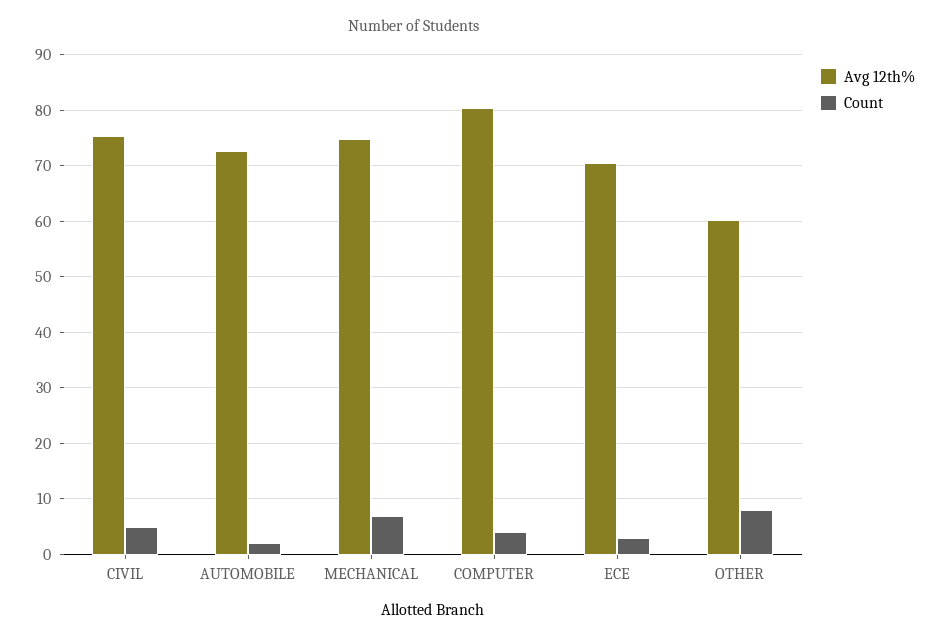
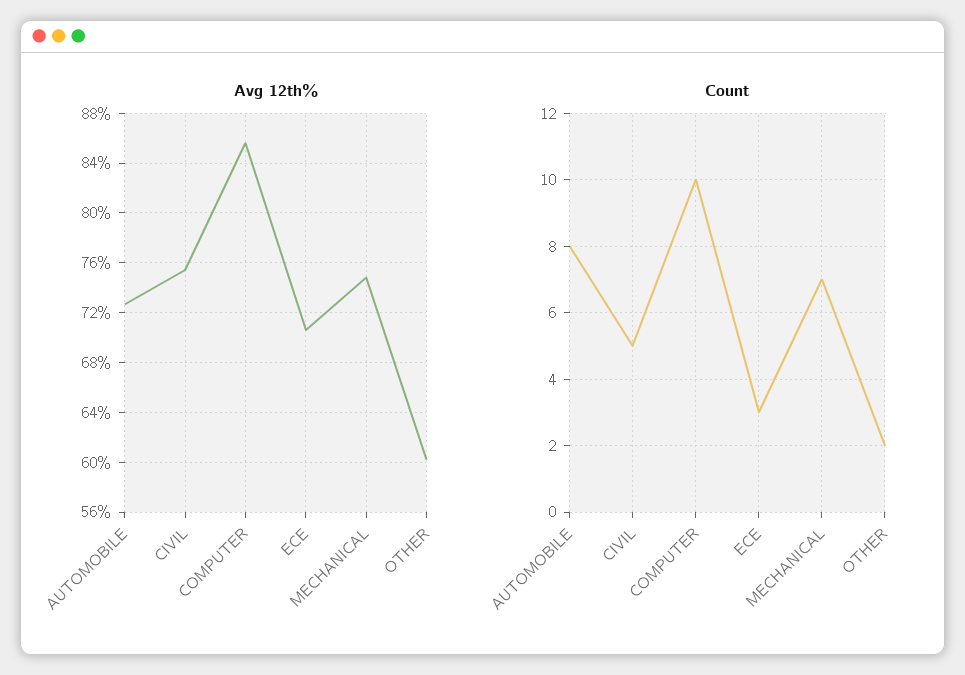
  {
    "Avg 12th%": {
      "CIVIL": 75.5,
      "AUTOMOBILE": 72.5,
      "MECHANICAL": 75,
-     "COMPUTER": 80,
+     "COMPUTER": 85.5,
      "ECE": 70.5,
      "OTHER": 60
    },
    "Count": {
      "CIVIL": 5,
-     "AUTOMOBILE": 2,
+     "AUTOMOBILE": 8,
      "MECHANICAL": 7,
-     "COMPUTER": 4,
+     "COMPUTER": 10,
      "ECE": 3,
-     "OTHER": 8
+     "OTHER": 2
    }
  }

